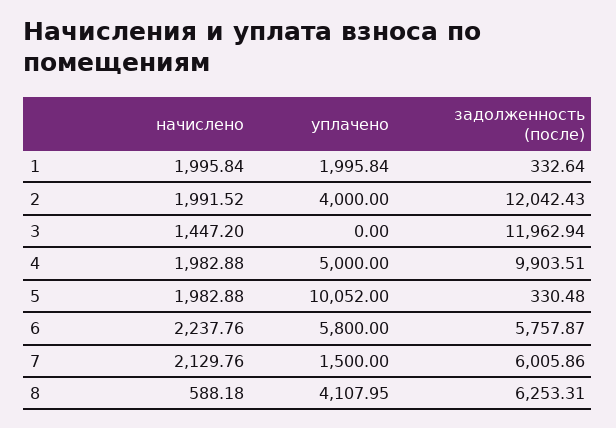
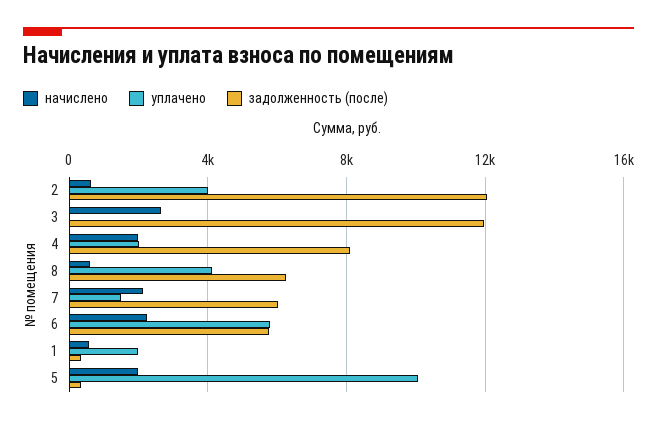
  {
    "начислено": {
-     "1": 1995.84,
+     "1": 500,
-     "2": 1991.52,
+     "2": 500,
-     "3": 1447.2,
+     "3": 2500,
      "4": 1982.88,
      "5": 1982.88,
      "6": 2237.76,
      "7": 2129.76,
      "8": 588.18
    },
    "уплачено": {
      "1": 1995.84,
      "2": 4000,
      "3": 0,
-     "4": 5000,
+     "4": 2000,
      "5": 10052,
      "6": 5800,
      "7": 1500,
      "8": 4107.95
    },
    "задолженность (после)": {
      "1": 332.64,
      "2": 12042.43,
      "3": 11962.94,
-     "4": 9903.51,
+     "4": 8000,
      "5": 330.48,
      "6": 5757.87,
      "7": 6005.86,
      "8": 6253.31
    }
  }

